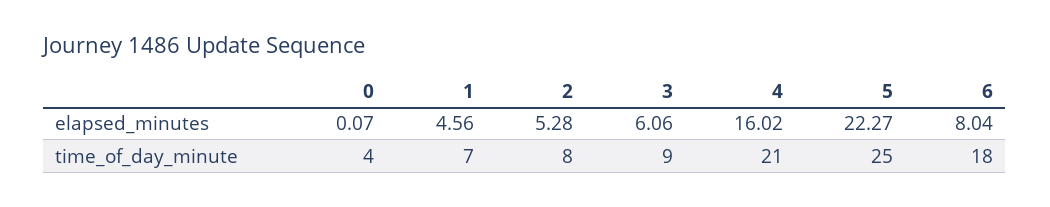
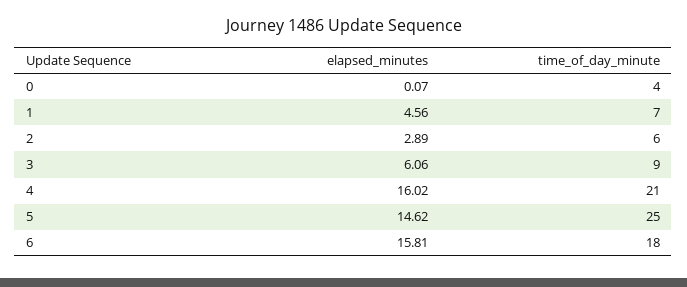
  {
    "0": {
      "elapsed_minutes": 0.07,
      "time_of_day_minute": 4
    },
    "1": {
      "elapsed_minutes": 4.56,
      "time_of_day_minute": 7
    },
    "2": {
-     "elapsed_minutes": 5.28,
+     "elapsed_minutes": 2.89,
-     "time_of_day_minute": 8
+     "time_of_day_minute": 6
    },
    "3": {
      "elapsed_minutes": 6.06,
      "time_of_day_minute": 9
    },
    "4": {
      "elapsed_minutes": 16.02,
      "time_of_day_minute": 21
    },
    "5": {
-     "elapsed_minutes": 22.27,
+     "elapsed_minutes": 14.62,
      "time_of_day_minute": 25
    },
    "6": {
-     "elapsed_minutes": 8.04,
+     "elapsed_minutes": 15.81,
      "time_of_day_minute": 18
    }
  }

